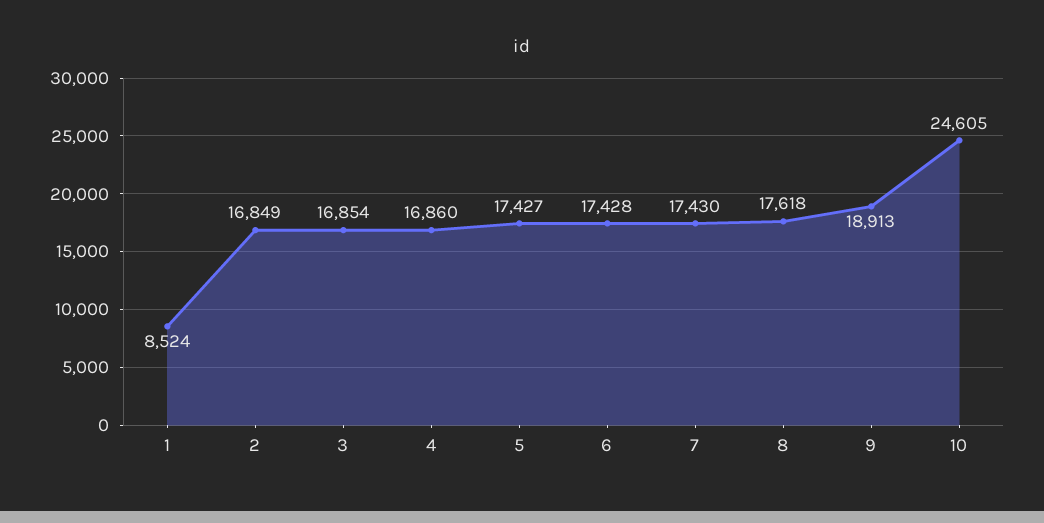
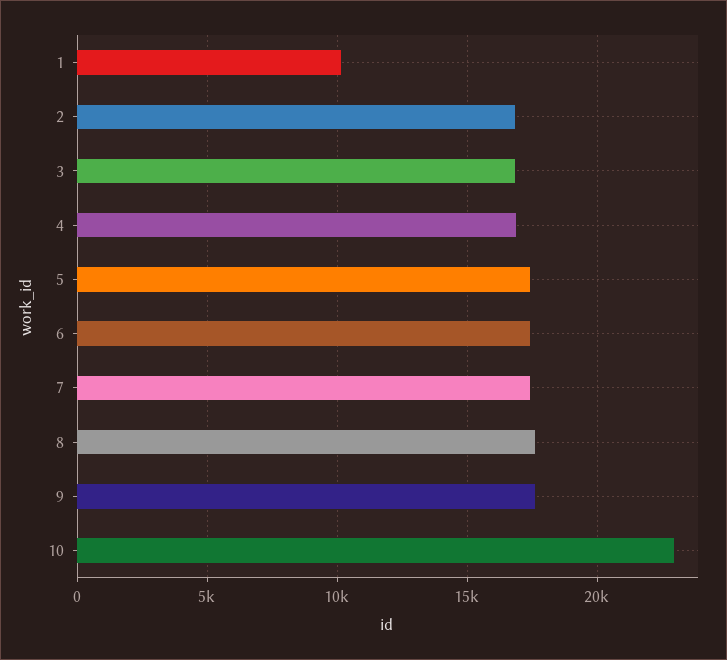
  {
-   "1": 8524,
+   "1": 10000,
    "2": 16849,
    "3": 16854,
    "4": 16860,
    "5": 17427,
    "6": 17428,
    "7": 17430,
    "8": 17618,
-   "9": 18913,
+   "9": 17500,
-   "10": 24605
+   "10": 23000
  }

